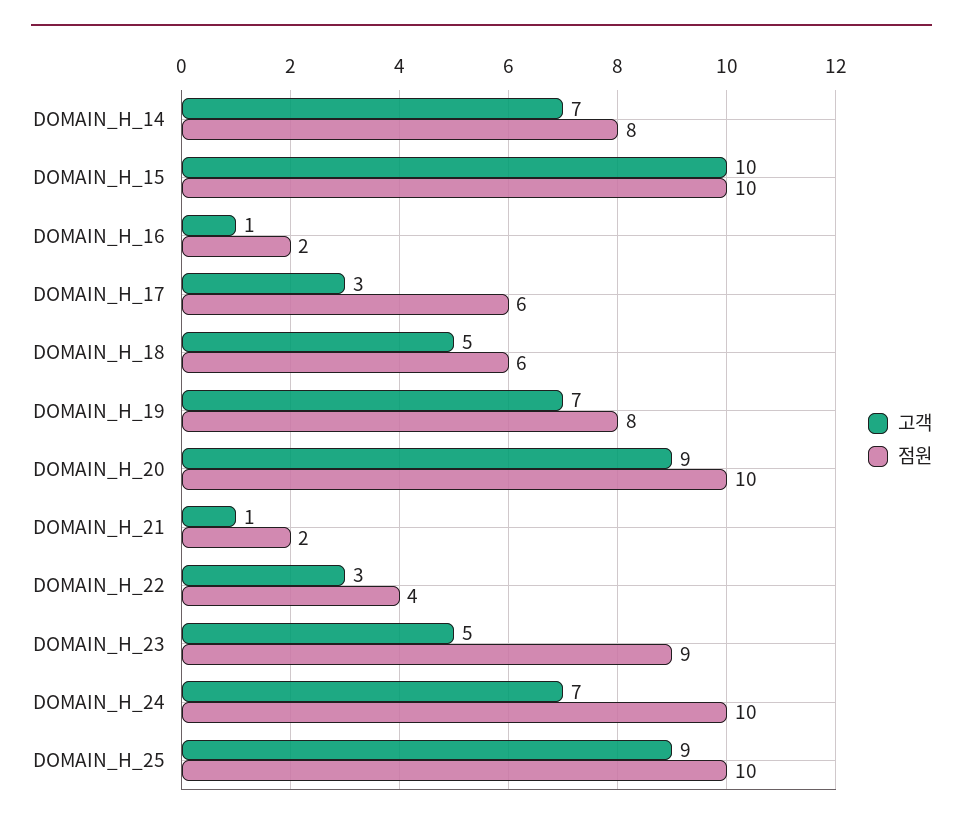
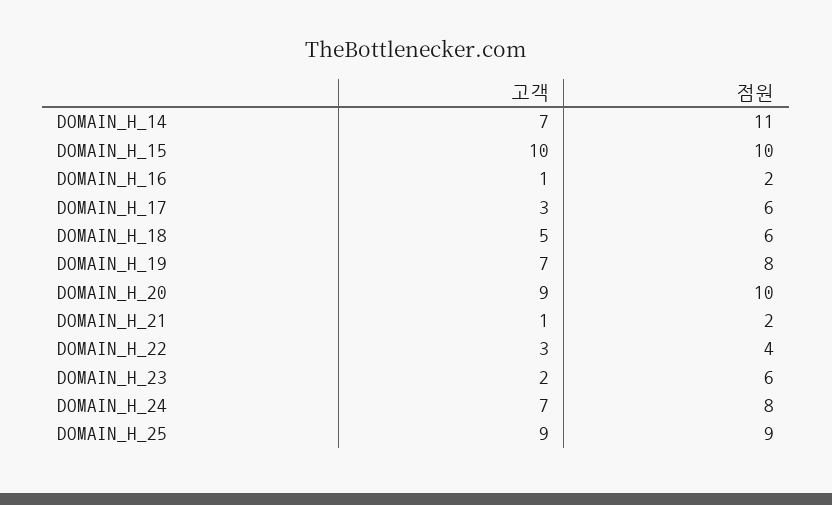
  {
    "고객": {
      "DOMAIN_H_14": 7,
      "DOMAIN_H_15": 10,
      "DOMAIN_H_16": 1,
      "DOMAIN_H_17": 3,
      "DOMAIN_H_18": 5,
      "DOMAIN_H_19": 7,
      "DOMAIN_H_20": 9,
      "DOMAIN_H_21": 1,
      "DOMAIN_H_22": 3,
-     "DOMAIN_H_23": 5,
+     "DOMAIN_H_23": 2,
      "DOMAIN_H_24": 7,
      "DOMAIN_H_25": 9
    },
    "점원": {
-     "DOMAIN_H_14": 8,
+     "DOMAIN_H_14": 11,
      "DOMAIN_H_15": 10,
      "DOMAIN_H_16": 2,
      "DOMAIN_H_17": 6,
      "DOMAIN_H_18": 6,
      "DOMAIN_H_19": 8,
      "DOMAIN_H_20": 10,
      "DOMAIN_H_21": 2,
      "DOMAIN_H_22": 4,
-     "DOMAIN_H_23": 9,
+     "DOMAIN_H_23": 6,
-     "DOMAIN_H_24": 10,
+     "DOMAIN_H_24": 8,
-     "DOMAIN_H_25": 10
+     "DOMAIN_H_25": 9
    }
  }

